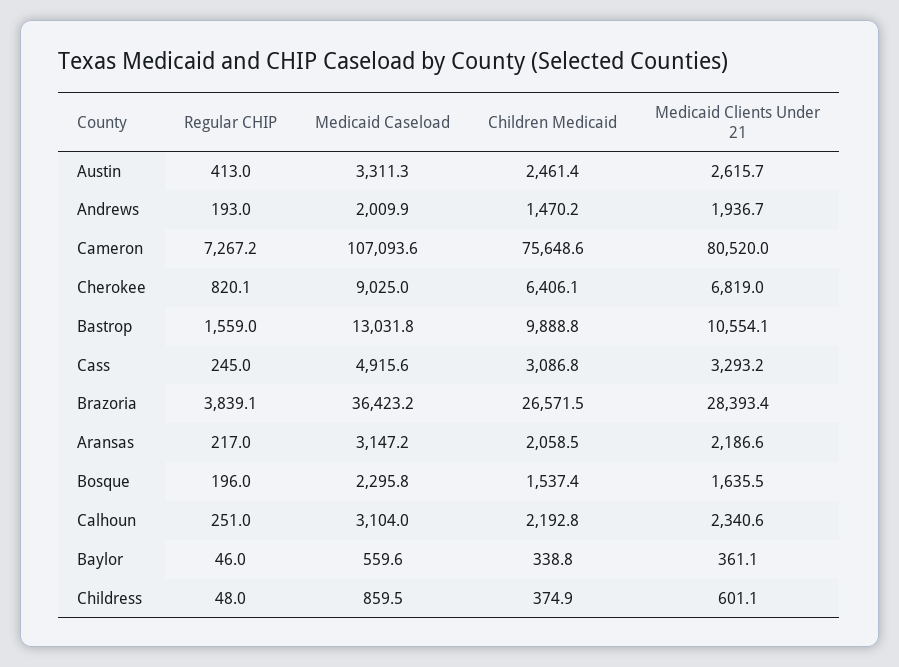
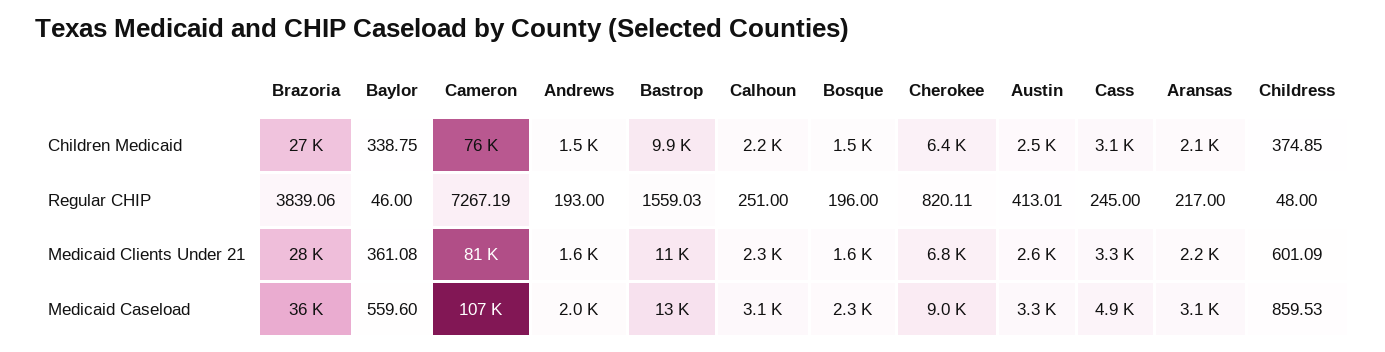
  {
    "Regular CHIP": {
      "Austin": 413.01,
      "Andrews": 193,
      "Cameron": 7267.19,
      "Cherokee": 820.11,
      "Bastrop": 1559.03,
      "Cass": 245,
      "Brazoria": 3839.06,
      "Aransas": 217,
      "Bosque": 196,
      "Calhoun": 251,
      "Baylor": 46,
      "Childress": 48
    },
    "Medicaid Caseload": {
      "Austin": 3311.3,
      "Andrews": 2009.9,
      "Cameron": 107093.6,
      "Cherokee": 9025,
      "Bastrop": 13031.8,
      "Cass": 4915.6,
      "Brazoria": 36423.2,
      "Aransas": 3147.2,
      "Bosque": 2295.8,
      "Calhoun": 3104,
      "Baylor": 559.6,
      "Childress": 859.53
    },
    "Children Medicaid": {
      "Austin": 2461.4,
      "Andrews": 1470.2,
      "Cameron": 75648.6,
      "Cherokee": 6406.1,
      "Bastrop": 9888.8,
      "Cass": 3086.8,
      "Brazoria": 26571.5,
      "Aransas": 2058.5,
      "Bosque": 1537.4,
      "Calhoun": 2192.8,
      "Baylor": 338.75,
      "Childress": 374.85
    },
    "Medicaid Clients Under 21": {
      "Austin": 2615.7,
-     "Andrews": 1936.7,
+     "Andrews": 1600,
      "Cameron": 80520,
      "Cherokee": 6819,
      "Bastrop": 10554.1,
      "Cass": 3293.2,
      "Brazoria": 28393.4,
      "Aransas": 2186.6,
      "Bosque": 1635.5,
      "Calhoun": 2340.6,
      "Baylor": 361.08,
      "Childress": 601.09
    }
  }

